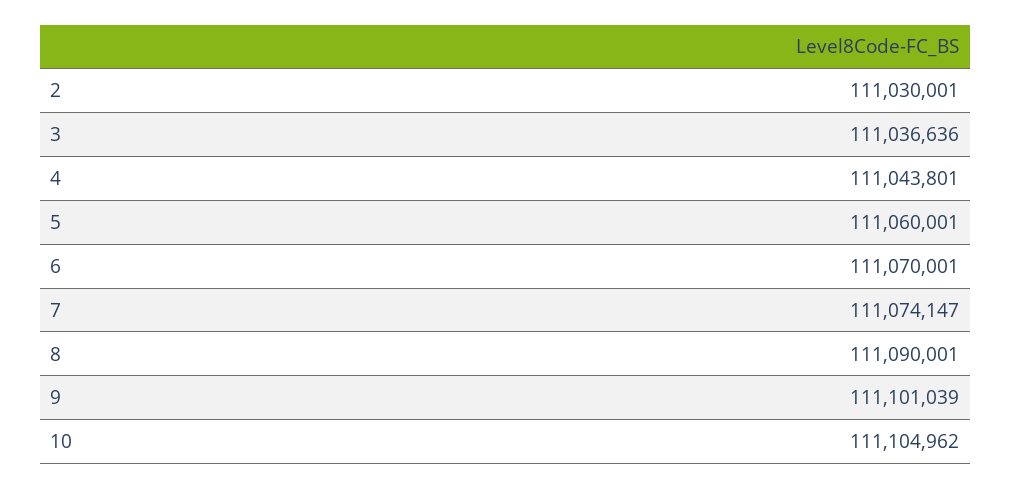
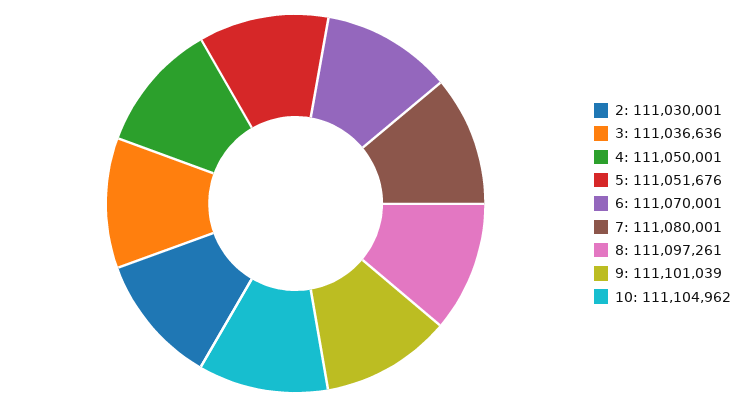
  {
    "2": 111030001,
    "3": 111036636,
-   "4": 111043801,
+   "4": 111050001,
-   "5": 111060001,
+   "5": 111051676,
    "6": 111070001,
-   "7": 111074147,
+   "7": 111080001,
-   "8": 111090001,
+   "8": 111097261,
    "9": 111101039,
    "10": 111104962
  }

